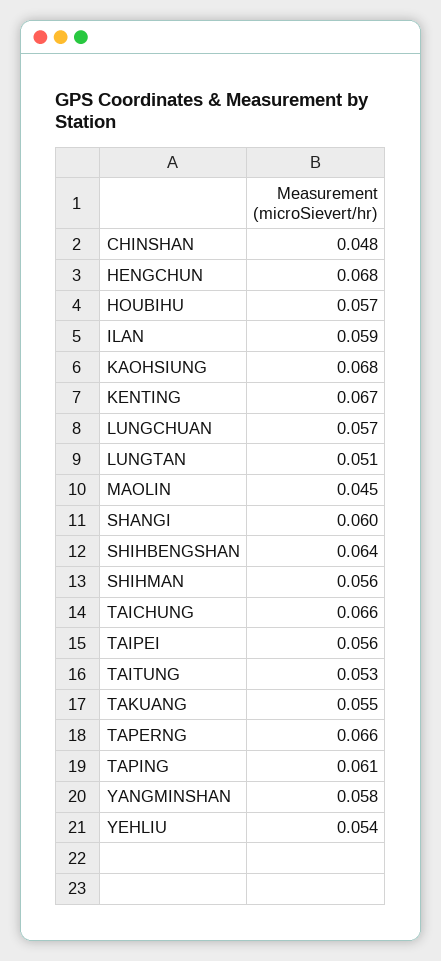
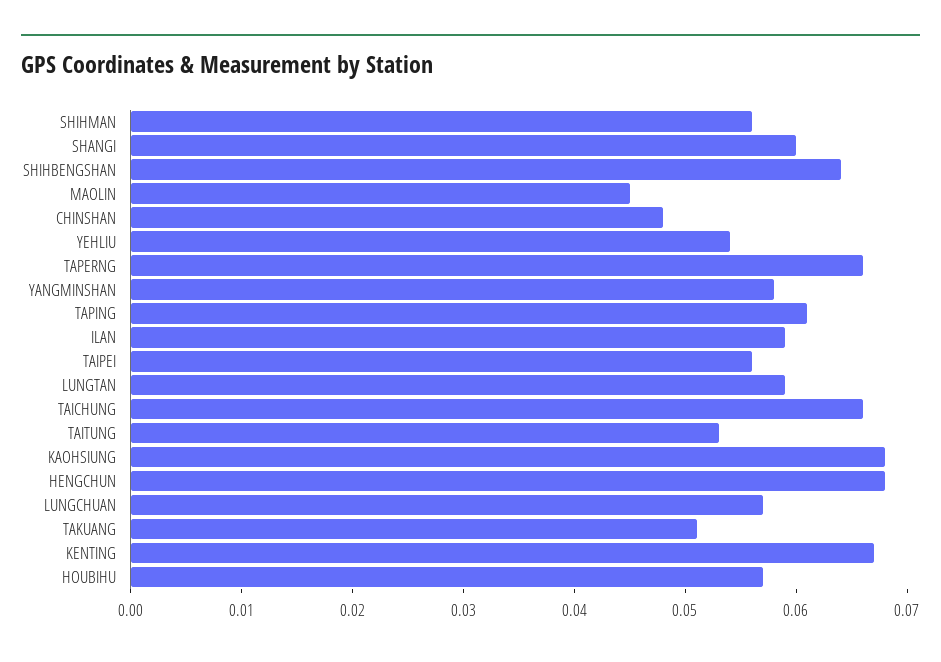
  {
    "CHINSHAN": 0.048,
    "HENGCHUN": 0.068,
    "HOUBIHU": 0.057,
    "ILAN": 0.059,
    "KAOHSIUNG": 0.068,
    "KENTING": 0.067,
    "LUNGCHUAN": 0.057,
-   "LUNGTAN": 0.051,
+   "LUNGTAN": 0.059,
    "MAOLIN": 0.045,
    "SHANGI": 0.06,
    "SHIHBENGSHAN": 0.064,
    "SHIHMAN": 0.056,
    "TAICHUNG": 0.066,
    "TAIPEI": 0.056,
    "TAITUNG": 0.053,
-   "TAKUANG": 0.055,
+   "TAKUANG": 0.051,
    "TAPERNG": 0.066,
    "TAPING": 0.061,
    "YANGMINSHAN": 0.058,
    "YEHLIU": 0.054
  }

